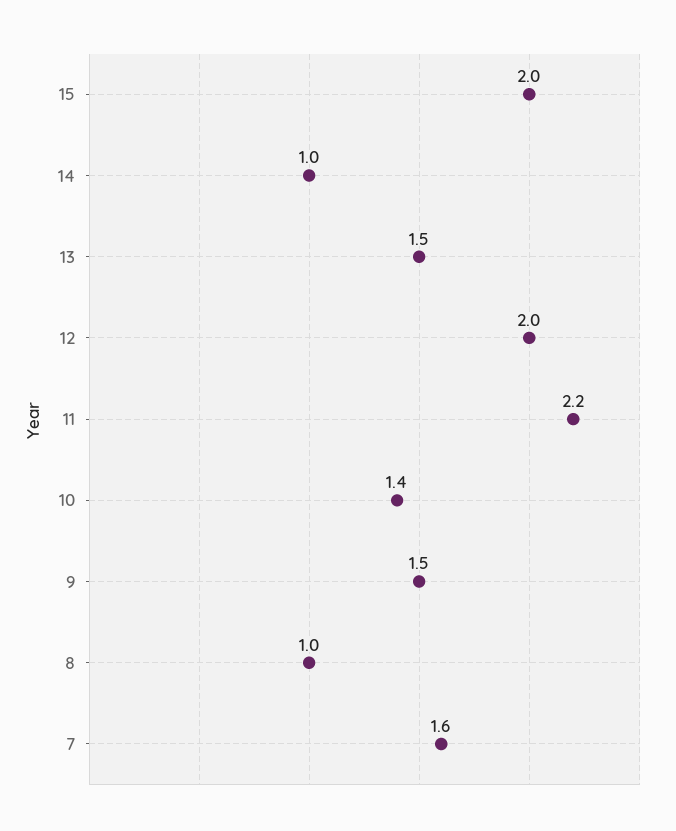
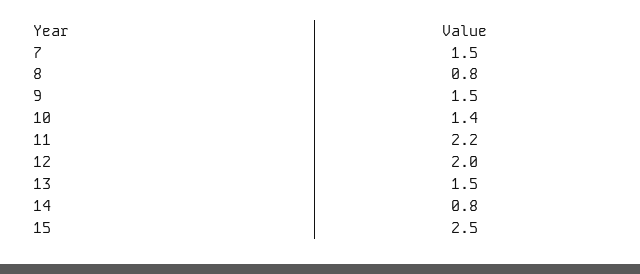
  {
-   "15": 2,
+   "15": 2.5,
-   "14": 1,
+   "14": 0.8,
    "13": 1.5,
    "12": 2,
    "11": 2.2,
    "10": 1.4,
    "9": 1.5,
-   "8": 1,
+   "8": 0.8,
-   "7": 1.6
+   "7": 1.5
  }

